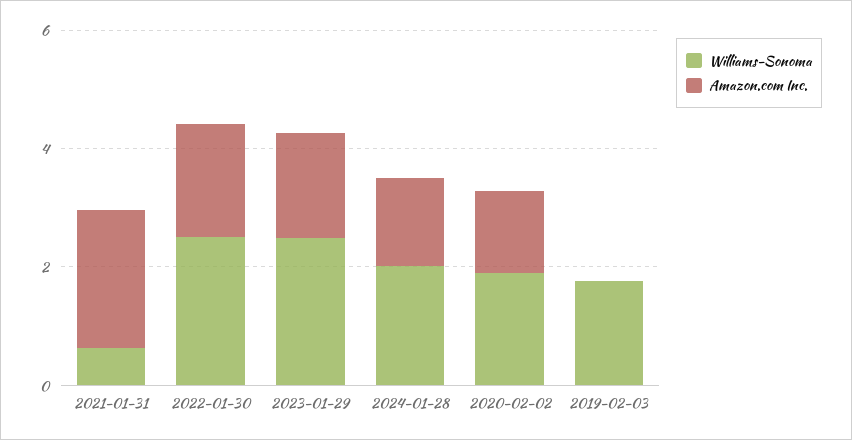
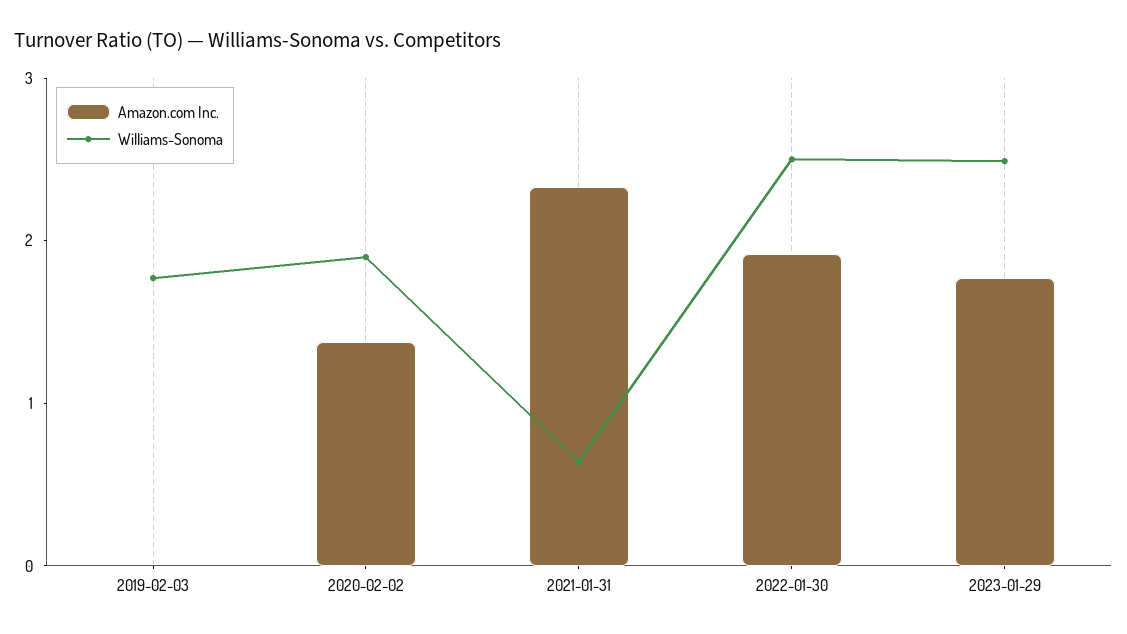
  {
    "Williams-Sonoma": {
      "2021-01-31": 0.6,
      "2022-01-30": 2.6,
      "2023-01-29": 2.4,
-     "2024-01-28": 2,
      "2020-02-02": 2,
      "2019-02-03": 1.8
    },
    "Amazon.com Inc.": {
      "2021-01-31": 2.4,
      "2022-01-30": 2,
      "2023-01-29": 1.8,
-     "2024-01-28": 1.5,
      "2020-02-02": 1.4,
      "2019-02-03": 0
    }
  }

